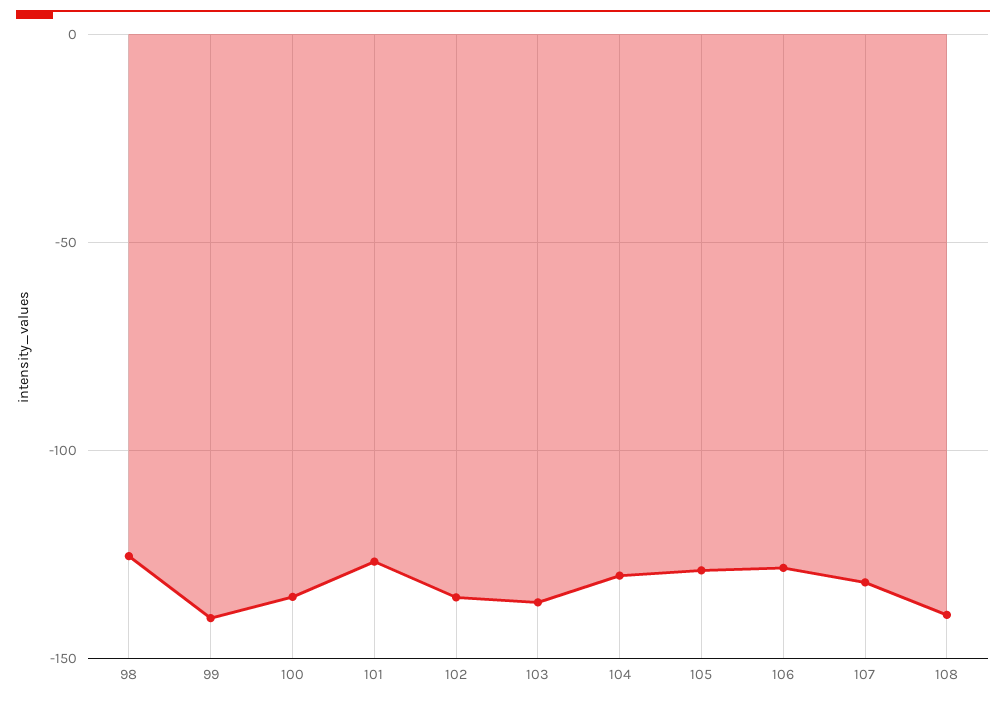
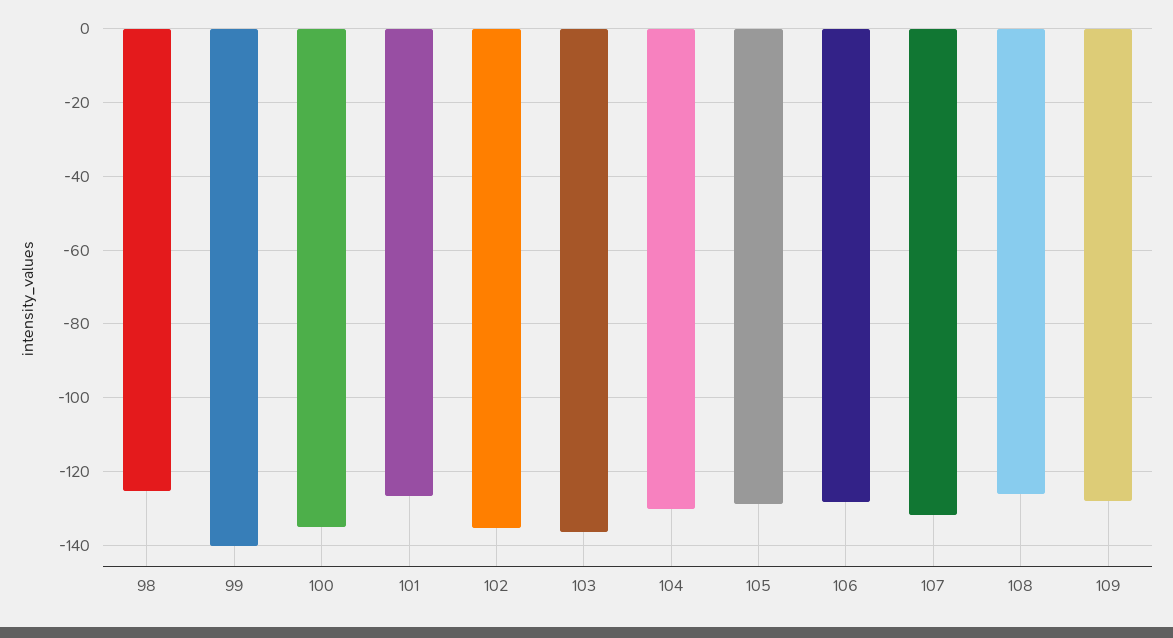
  {
    "98": -126,
    "99": -140,
    "100": -136,
    "101": -126,
    "102": -136,
    "103": -136,
    "104": -130,
    "105": -128,
    "106": -128,
    "107": -132,
-   "108": -140
+   "108": -126,
+   "109": -128
  }

